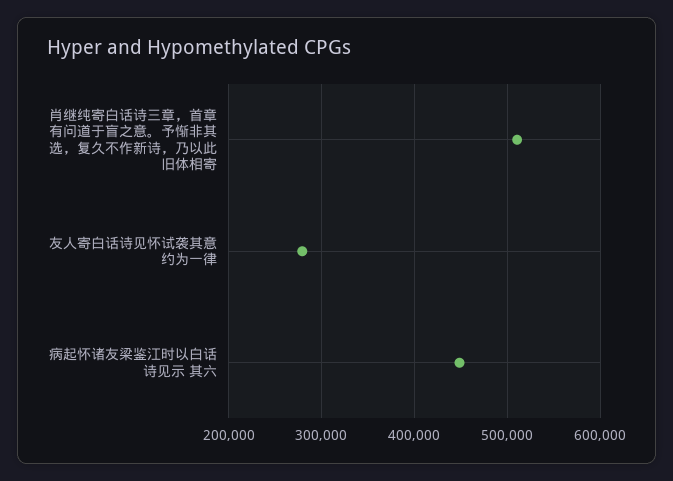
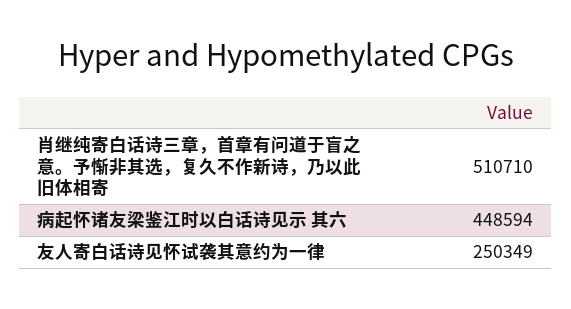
  {
    "肖继纯寄白话诗三章，首章有问道于盲之意。予惭非其选，复久不作新诗，乃以此旧体相寄": 510710,
-   "友人寄白话诗见怀试袭其意约为一律": 280000,
+   "友人寄白话诗见怀试袭其意约为一律": 250349,
    "病起怀诸友梁鉴江时以白话诗见示 其六": 448594
  }

